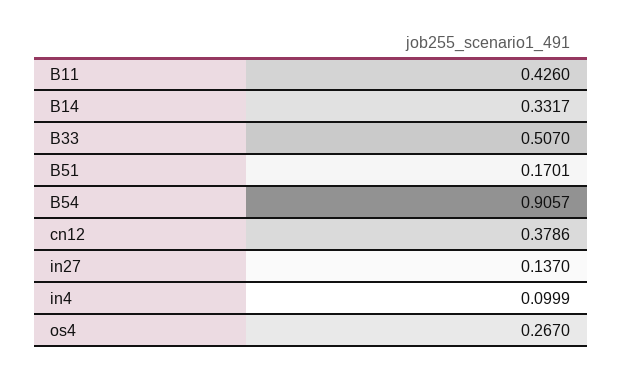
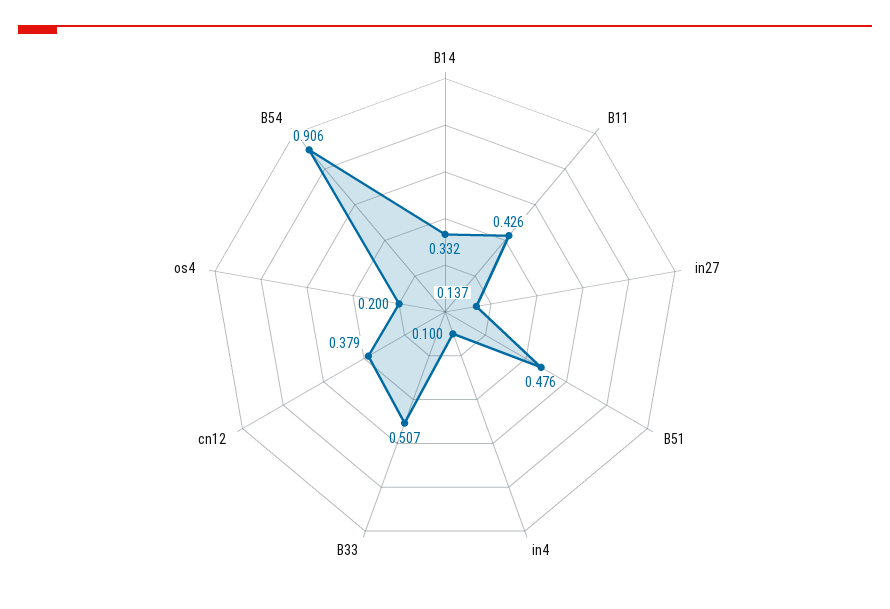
  {
    "B11": 0.426,
    "B14": 0.3317,
    "B33": 0.507,
-   "B51": 0.1701,
+   "B51": 0.476,
    "B54": 0.9057,
    "cn12": 0.3786,
    "in27": 0.137,
    "in4": 0.0999,
-   "os4": 0.267
+   "os4": 0.2
  }

